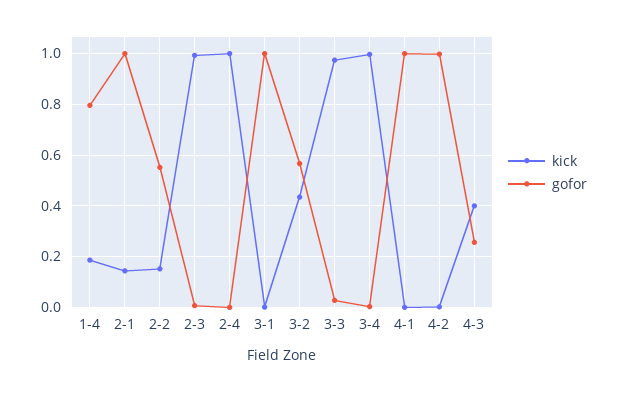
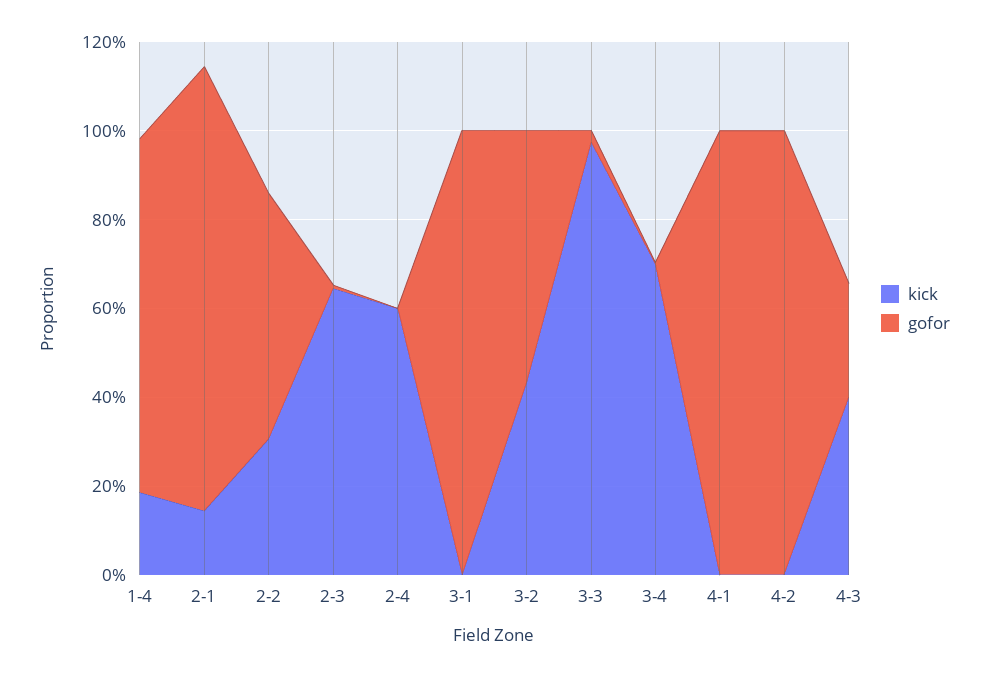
  {
    "kick": {
      "1-4": 0.175,
      "2-1": 0.15,
-     "2-2": 0.15,
+     "2-2": 0.3,
-     "2-3": 1,
+     "2-3": 0.65,
-     "2-4": 1,
+     "2-4": 0.6,
      "3-1": 0,
      "3-2": 0.425,
      "3-3": 0.975,
-     "3-4": 1,
+     "3-4": 0.7,
      "4-1": 0,
      "4-2": 0,
      "4-3": 0.4
    },
    "gofor": {
      "1-4": 0.8,
      "2-1": 1,
      "2-2": 0.55,
      "2-3": 0,
      "2-4": 0,
      "3-1": 1,
      "3-2": 0.575,
      "3-3": 0.025,
      "3-4": 0,
      "4-1": 1,
      "4-2": 1,
      "4-3": 0.25
    }
  }

